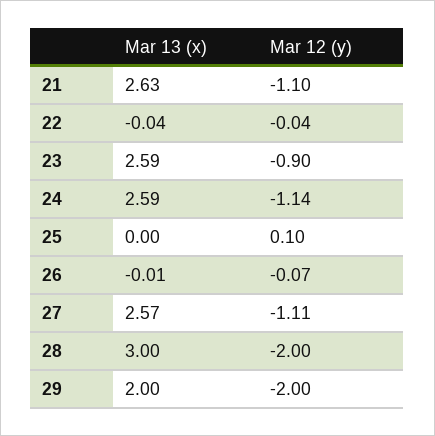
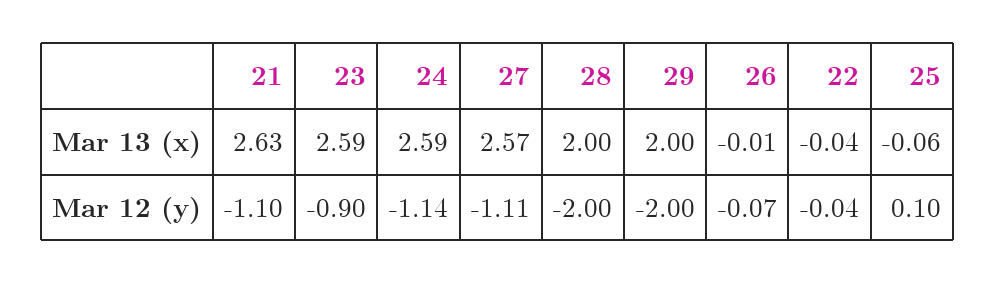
  {
    "Mar 13 (x)": {
      "21": 2.63,
      "22": -0.04,
      "23": 2.59,
      "24": 2.59,
-     "25": 0,
+     "25": -0.06,
      "26": -0.01,
      "27": 2.57,
-     "28": 3,
+     "28": 2,
      "29": 2
    },
    "Mar 12 (y)": {
      "21": -1.1,
      "22": -0.04,
      "23": -0.9,
      "24": -1.14,
      "25": 0.1,
      "26": -0.07,
      "27": -1.11,
      "28": -2,
      "29": -2
    }
  }

